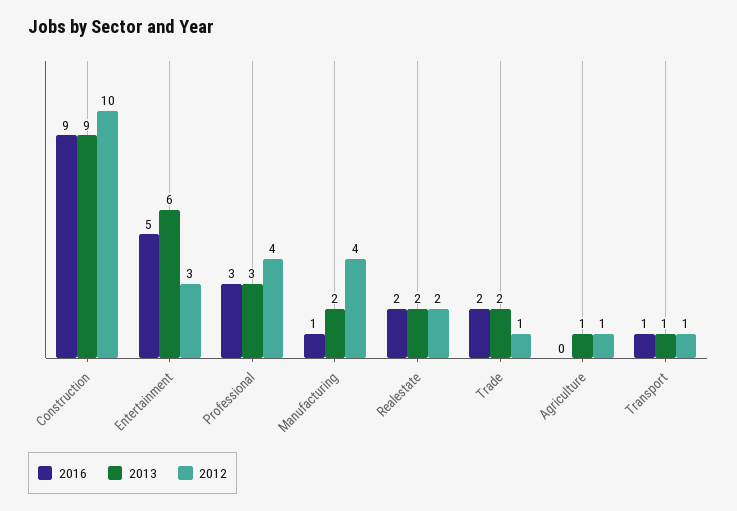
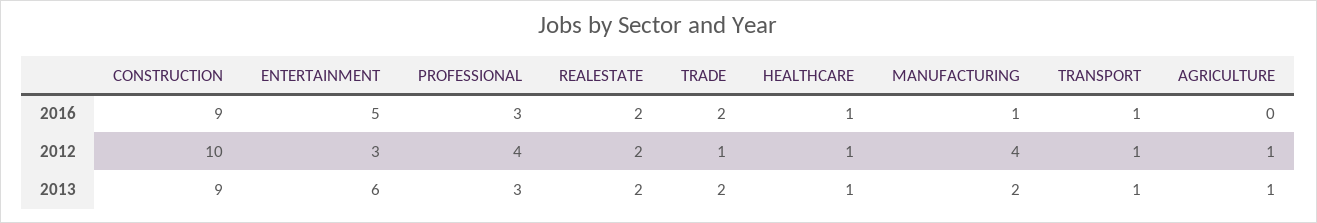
  {
    "2016": {
      "Construction": 9,
      "Entertainment": 5,
      "Professional": 3,
      "Manufacturing": 1,
      "Realestate": 2,
      "Trade": 2,
      "Agriculture": 0,
-     "Transport": 1
+     "Transport": 1,
+     "HEALTHCARE": 1
    },
    "2013": {
      "Construction": 9,
      "Entertainment": 6,
      "Professional": 3,
      "Manufacturing": 2,
      "Realestate": 2,
      "Trade": 2,
      "Agriculture": 1,
-     "Transport": 1
+     "Transport": 1,
+     "HEALTHCARE": 1
    },
    "2012": {
      "Construction": 10,
      "Entertainment": 3,
      "Professional": 4,
      "Manufacturing": 4,
      "Realestate": 2,
      "Trade": 1,
      "Agriculture": 1,
-     "Transport": 1
+     "Transport": 1,
+     "HEALTHCARE": 1
    }
  }

